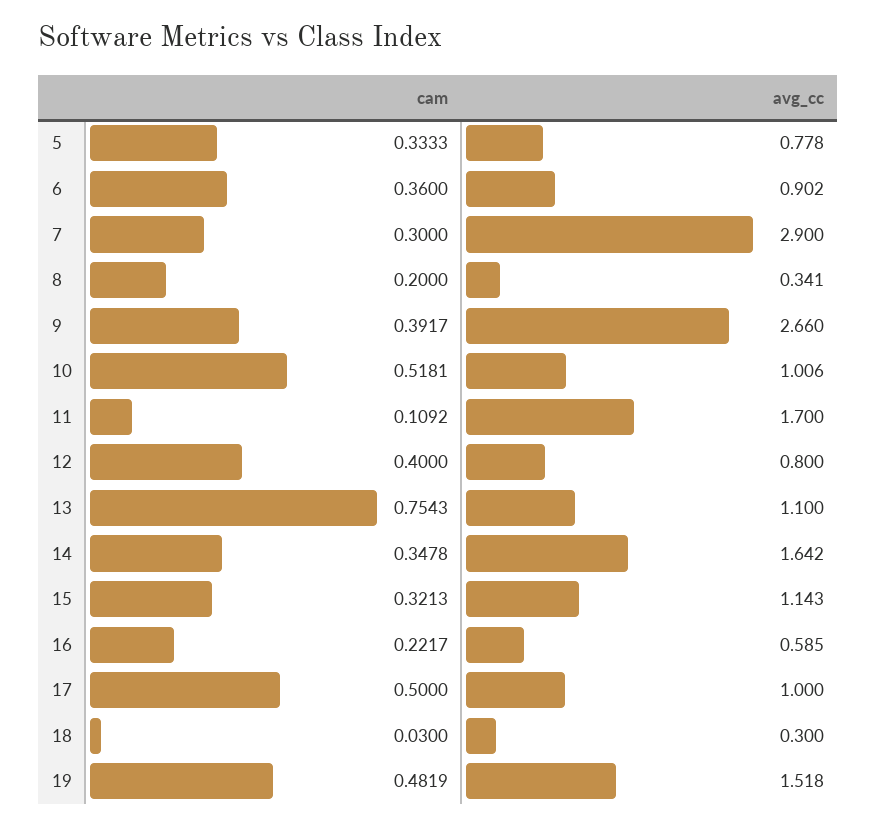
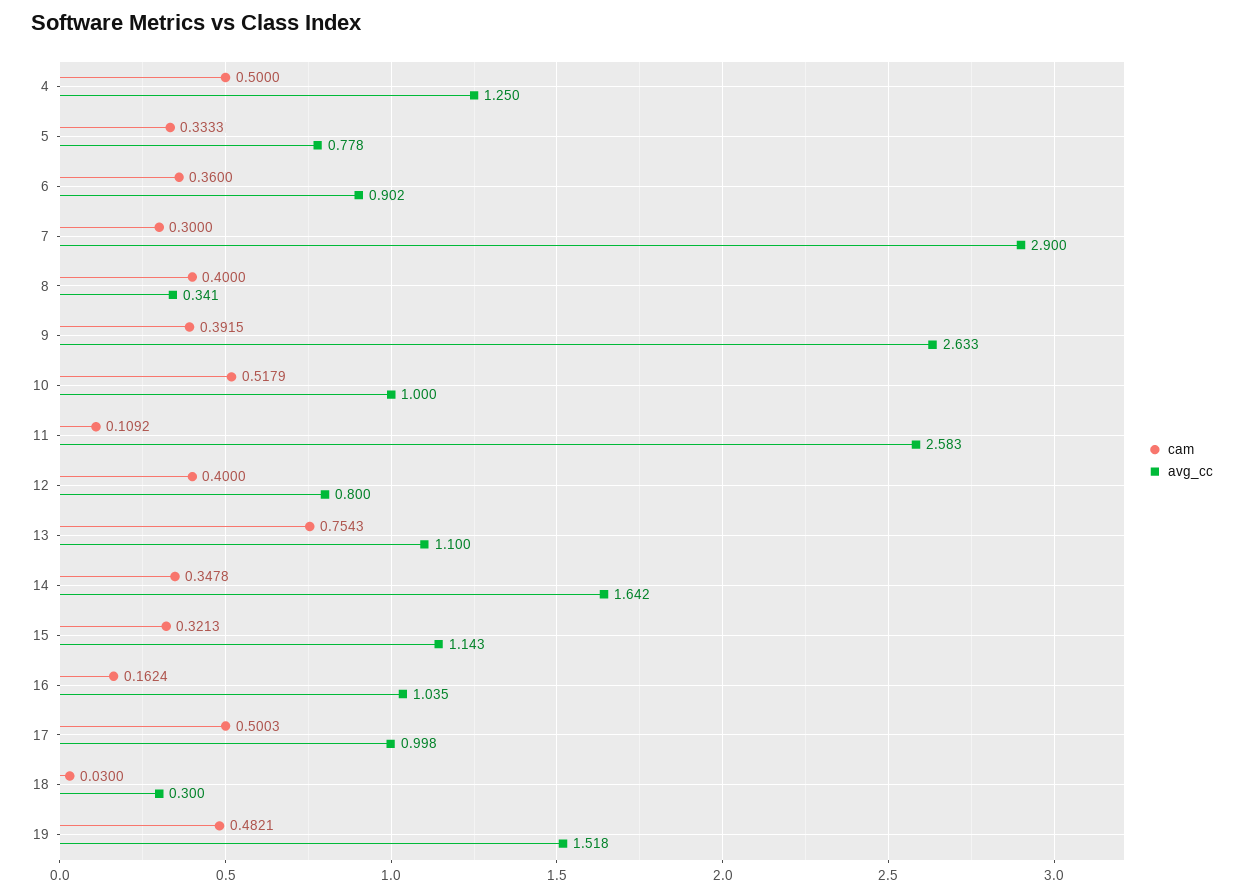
  {
    "cam": {
      "5": 0.3333,
      "6": 0.36,
      "7": 0.3,
-     "8": 0.2,
+     "8": 0.4,
-     "9": 0.3917,
+     "9": 0.3915,
-     "10": 0.5181,
+     "10": 0.5179,
      "11": 0.1092,
      "12": 0.4,
      "13": 0.7543,
      "14": 0.3478,
      "15": 0.3213,
-     "16": 0.2217,
+     "16": 0.1624,
-     "17": 0.5,
+     "17": 0.5003,
      "18": 0.03,
-     "19": 0.4819
+     "19": 0.4821,
+     "4": 0.5
    },
    "avg_cc": {
      "5": 0.778,
      "6": 0.902,
      "7": 2.9,
      "8": 0.341,
-     "9": 2.66,
+     "9": 2.633,
-     "10": 1.006,
+     "10": 1,
-     "11": 1.7,
+     "11": 2.583,
      "12": 0.8,
      "13": 1.1,
      "14": 1.642,
      "15": 1.143,
-     "16": 0.585,
+     "16": 1.035,
-     "17": 1,
+     "17": 0.998,
      "18": 0.3,
-     "19": 1.518
+     "19": 1.518,
+     "4": 1.25
    }
  }

